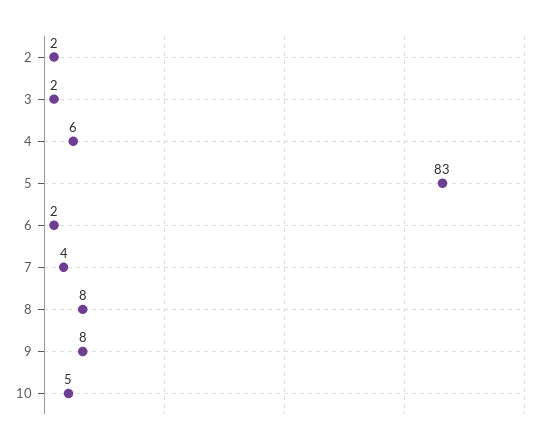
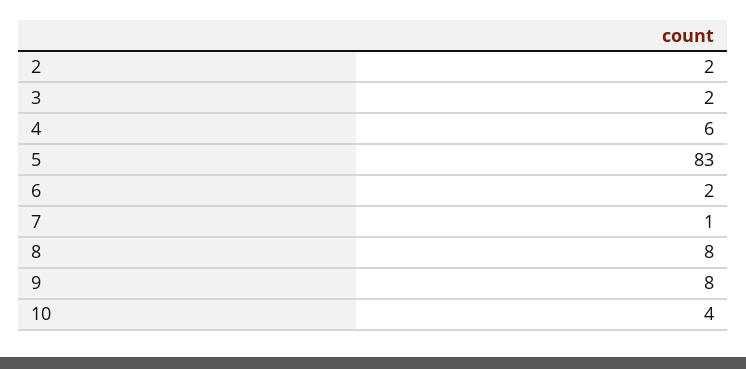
  {
    "2": 2,
    "3": 2,
    "4": 6,
    "5": 83,
    "6": 2,
-   "7": 4,
+   "7": 1,
    "8": 8,
    "9": 8,
-   "10": 5
+   "10": 4
  }

